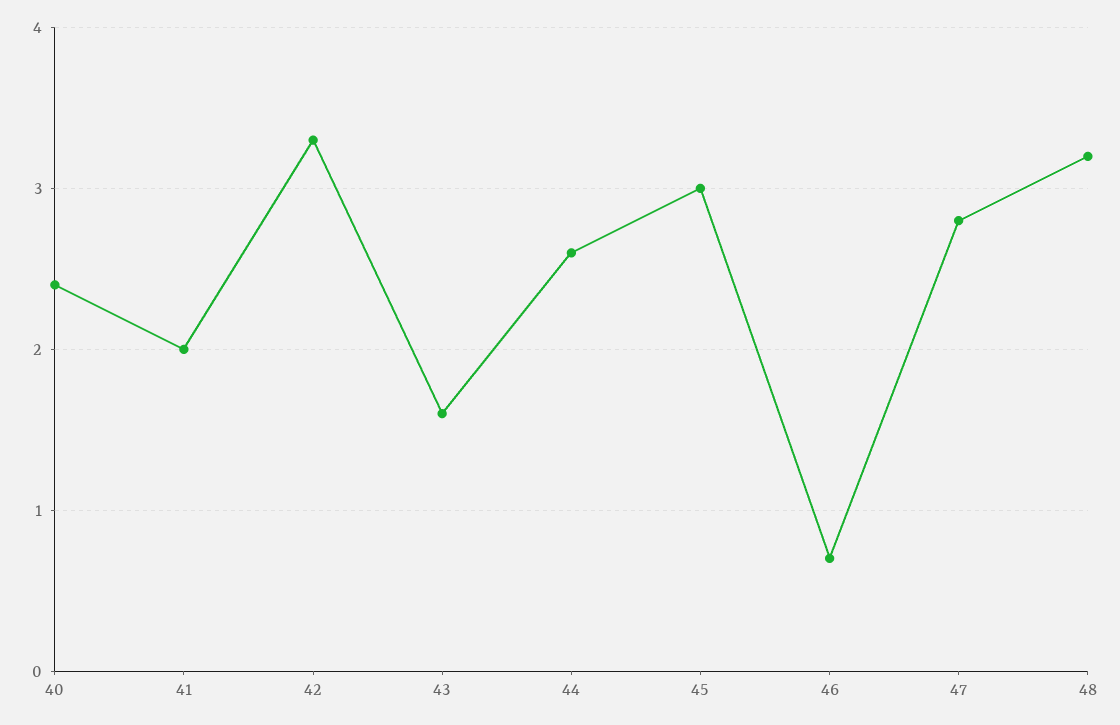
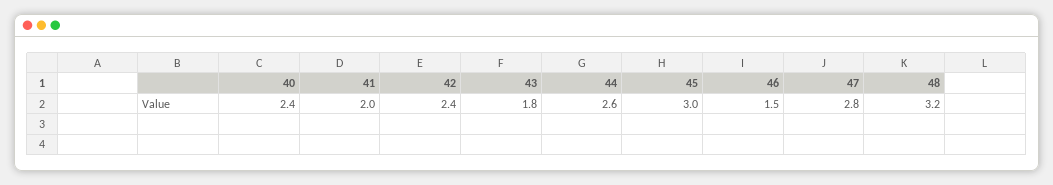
  {
    "40": 2.4,
    "41": 2,
-   "42": 3.3,
+   "42": 2.4,
-   "43": 1.6,
+   "43": 1.8,
    "44": 2.6,
    "45": 3,
-   "46": 0.7,
+   "46": 1.5,
    "47": 2.8,
    "48": 3.2
  }

